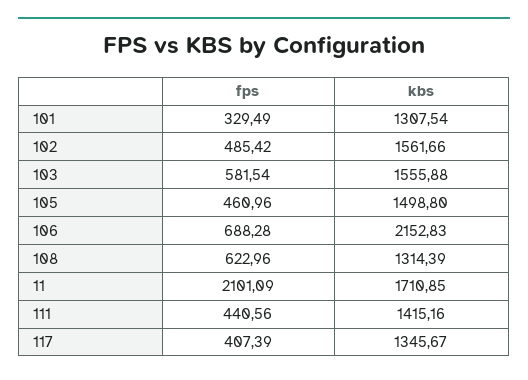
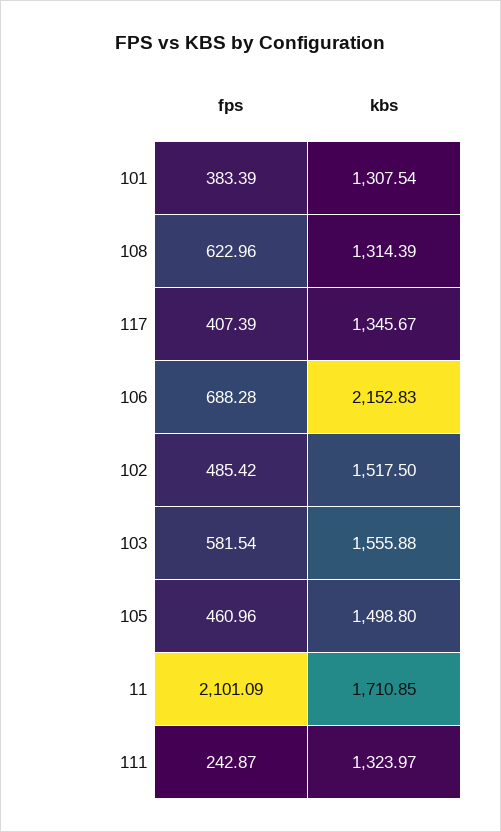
  {
    "fps": {
-     "101": 329.49,
+     "101": 383.39,
      "102": 485.42,
      "103": 581.54,
      "105": 460.96,
      "106": 688.28,
      "108": 622.96,
      "11": 2101.09,
-     "111": 440.56,
+     "111": 242.87,
      "117": 407.39
    },
    "kbs": {
      "101": 1307.54,
-     "102": 1561.66,
+     "102": 1517.5,
      "103": 1555.88,
      "105": 1498.8,
      "106": 2152.83,
      "108": 1314.39,
      "11": 1710.85,
-     "111": 1415.16,
+     "111": 1323.97,
      "117": 1345.67
    }
  }

